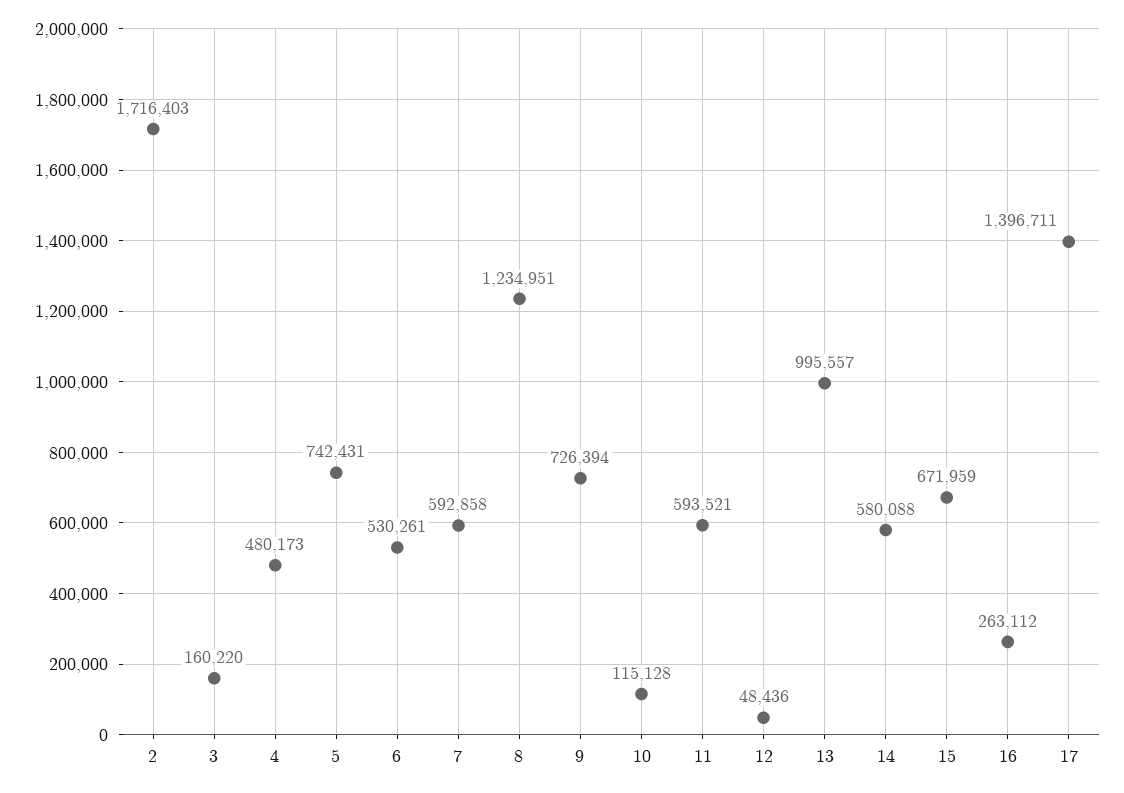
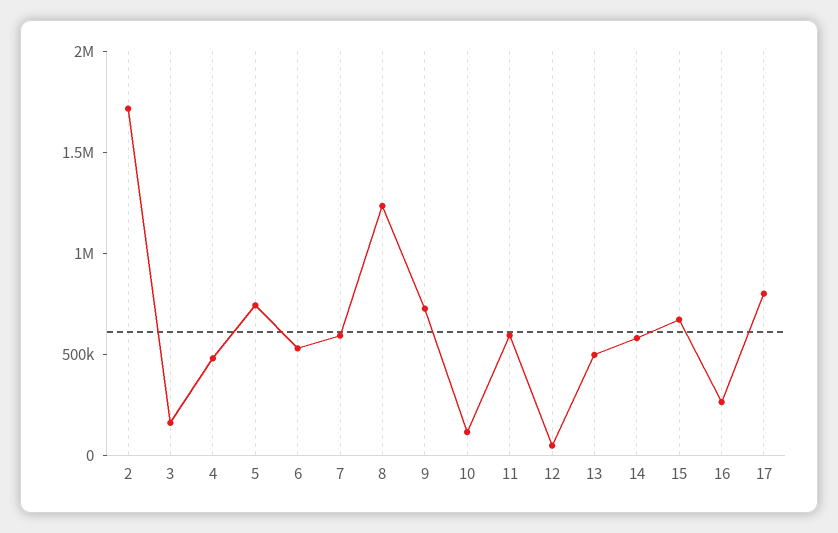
  {
    "2": 1716403,
    "3": 160220,
    "4": 480173,
    "5": 742431,
    "6": 530261,
    "7": 592858,
    "8": 1234951,
    "9": 726394,
    "10": 115128,
    "11": 593521,
    "12": 48436,
-   "13": 995557,
+   "13": 500000,
    "14": 580088,
    "15": 671959,
    "16": 263112,
-   "17": 1396711
+   "17": 800000
  }

